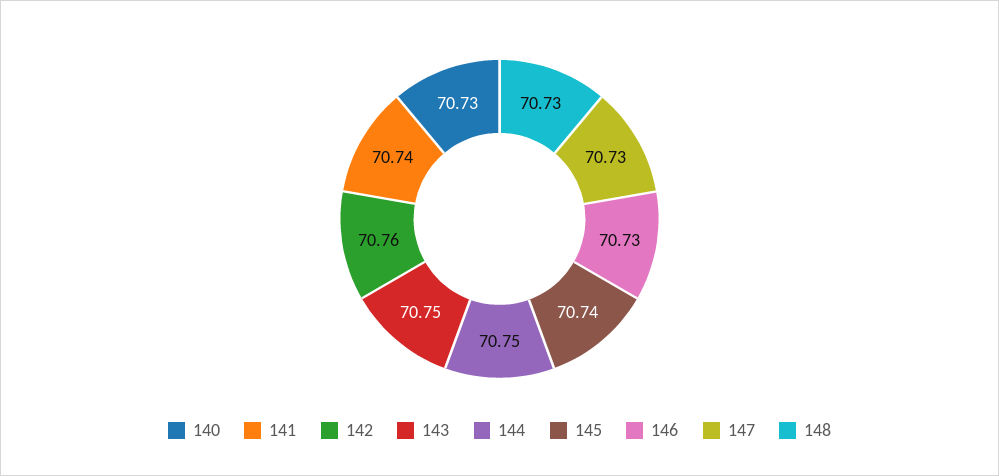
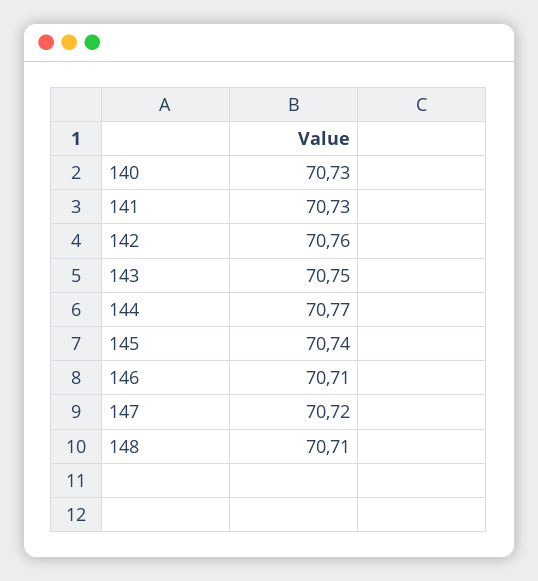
  {
    "140": 70.73,
-   "141": 70.74,
+   "141": 70.73,
    "142": 70.76,
    "143": 70.75,
-   "144": 70.75,
+   "144": 70.77,
    "145": 70.74,
-   "146": 70.73,
+   "146": 70.71,
-   "147": 70.73,
+   "147": 70.72,
-   "148": 70.73
+   "148": 70.71
  }

